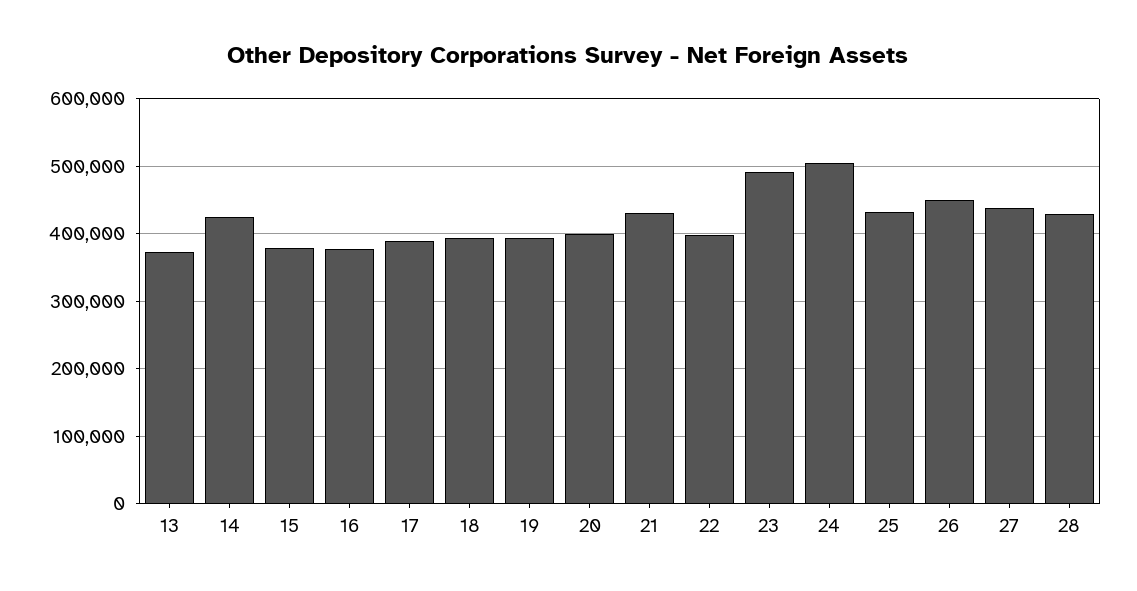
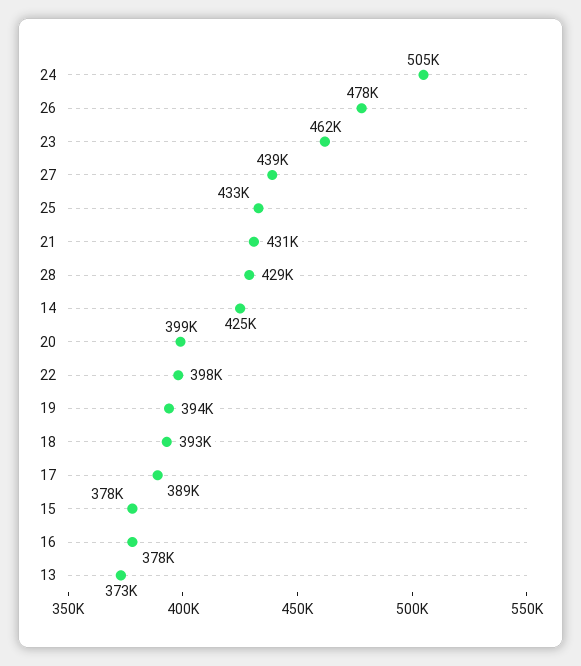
  {
    "13": 373000,
    "14": 425000,
    "15": 378000,
    "16": 378000,
    "17": 389000,
    "18": 393000,
    "19": 394000,
    "20": 399000,
    "21": 431000,
    "22": 398000,
-   "23": 490000,
+   "23": 462000,
    "24": 505000,
    "25": 433000,
-   "26": 450000,
+   "26": 478000,
    "27": 439000,
    "28": 429000
  }

